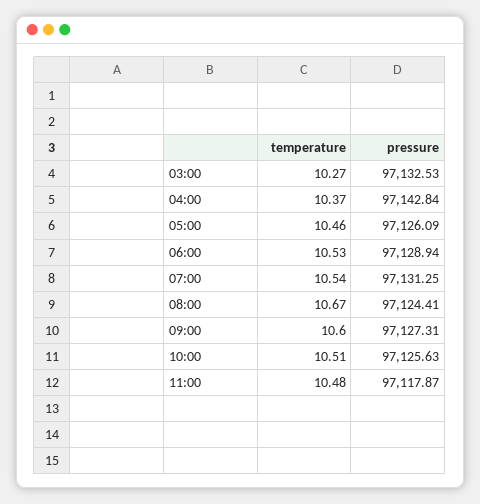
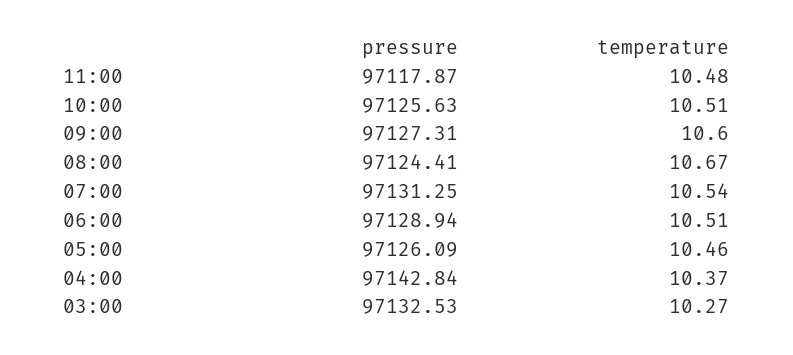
  {
    "temperature": {
      "03:00": 10.27,
      "04:00": 10.37,
      "05:00": 10.46,
-     "06:00": 10.53,
+     "06:00": 10.51,
      "07:00": 10.54,
      "08:00": 10.67,
      "09:00": 10.6,
      "10:00": 10.51,
      "11:00": 10.48
    },
    "pressure": {
      "03:00": 97132.53,
      "04:00": 97142.84,
      "05:00": 97126.09,
      "06:00": 97128.94,
      "07:00": 97131.25,
      "08:00": 97124.41,
      "09:00": 97127.31,
      "10:00": 97125.63,
      "11:00": 97117.87
    }
  }

